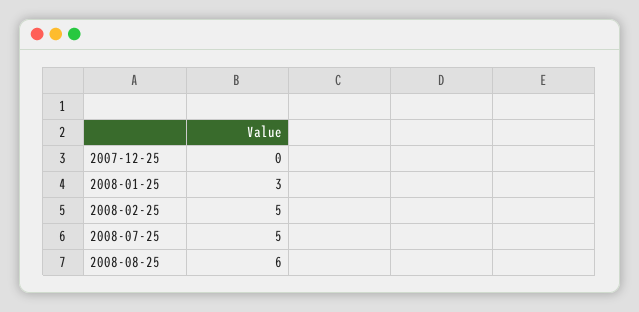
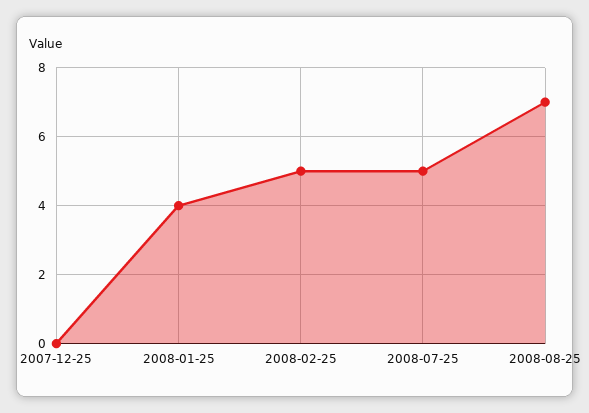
  {
    "2007-12-25": 0,
-   "2008-01-25": 3,
+   "2008-01-25": 4,
    "2008-02-25": 5,
    "2008-07-25": 5,
-   "2008-08-25": 6
+   "2008-08-25": 7
  }

